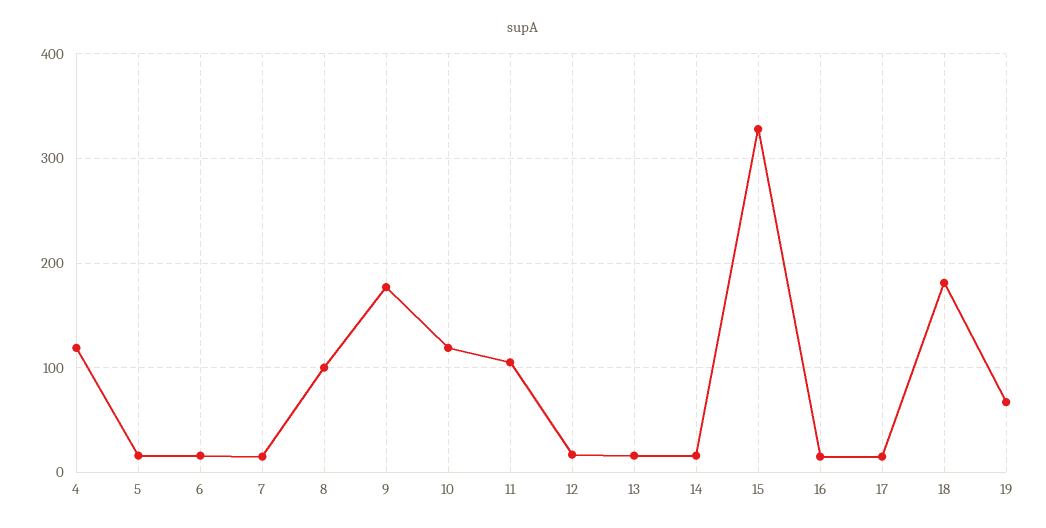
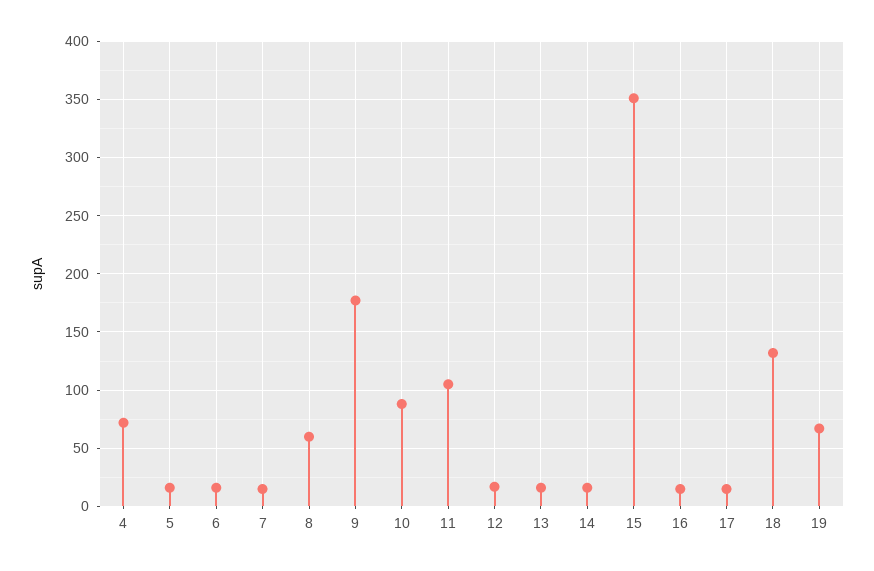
  {
-   "4": 120,
+   "4": 70,
    "5": 20,
    "6": 20,
    "7": 20,
-   "8": 100,
+   "8": 60,
    "9": 180,
-   "10": 120,
+   "10": 90,
    "11": 110,
    "12": 20,
    "13": 20,
    "14": 20,
-   "15": 330,
+   "15": 350,
    "16": 20,
    "17": 20,
-   "18": 180,
+   "18": 130,
    "19": 70
  }

